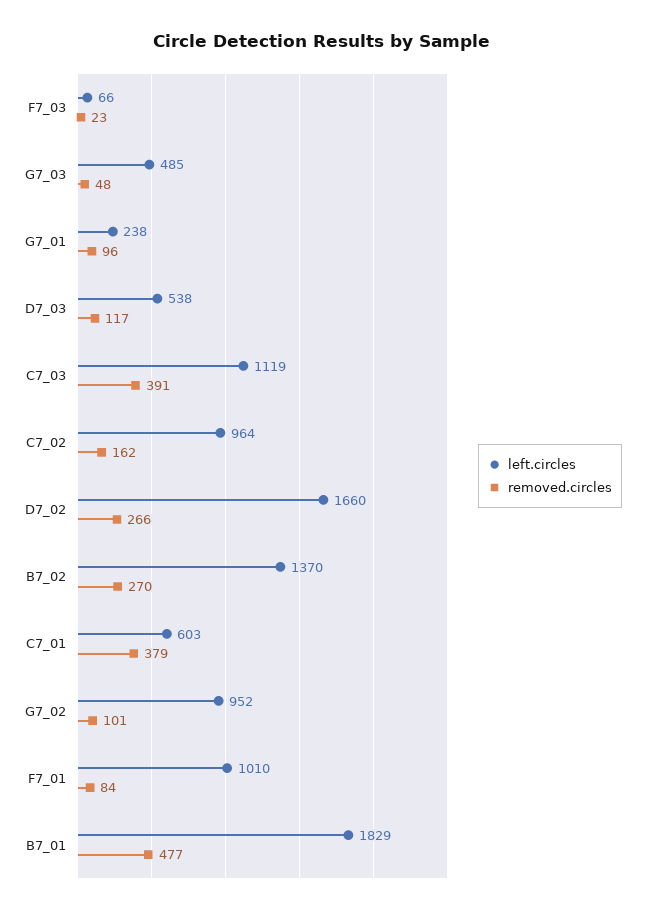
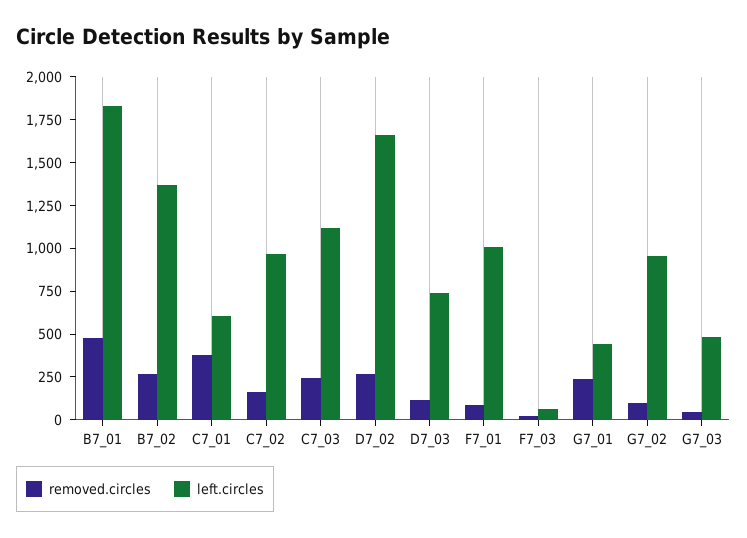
  {
    "left.circles": {
      "F7_03": 66,
      "G7_03": 485,
-     "G7_01": 238,
+     "G7_01": 450,
-     "D7_03": 538,
+     "D7_03": 750,
      "C7_03": 1119,
      "C7_02": 964,
      "D7_02": 1660,
      "B7_02": 1370,
      "C7_01": 603,
      "G7_02": 952,
      "F7_01": 1010,
      "B7_01": 1829
    },
    "removed.circles": {
      "F7_03": 23,
      "G7_03": 48,
-     "G7_01": 96,
+     "G7_01": 250,
      "D7_03": 117,
-     "C7_03": 391,
+     "C7_03": 250,
      "C7_02": 162,
      "D7_02": 266,
      "B7_02": 270,
      "C7_01": 379,
      "G7_02": 101,
      "F7_01": 84,
      "B7_01": 477
    }
  }

